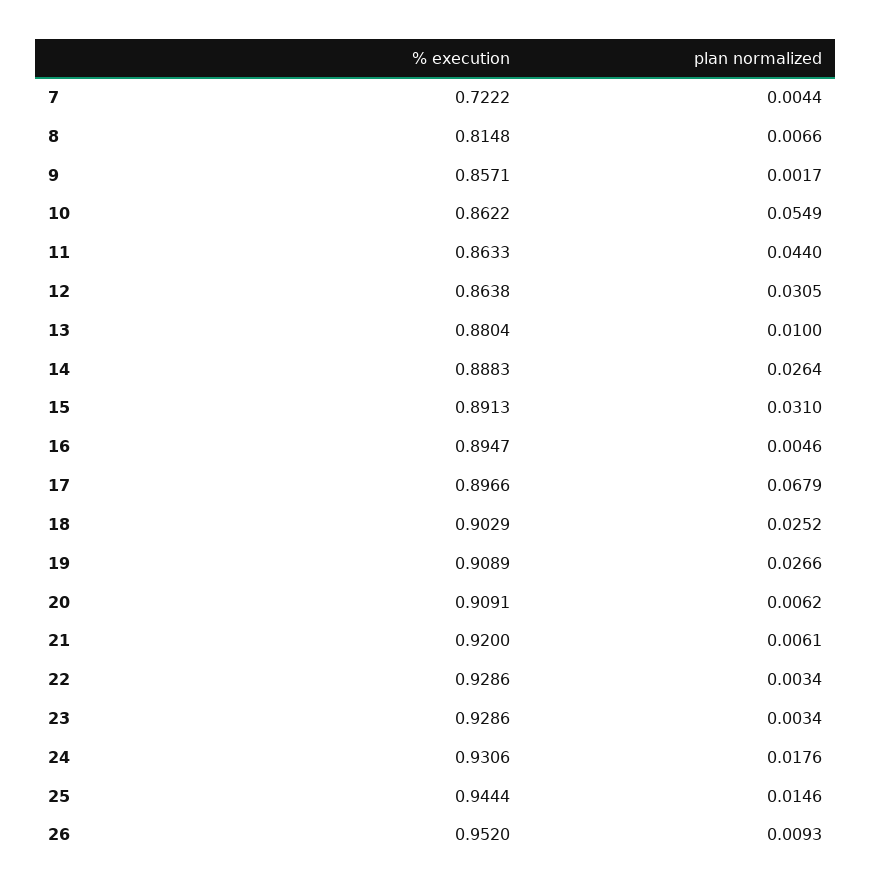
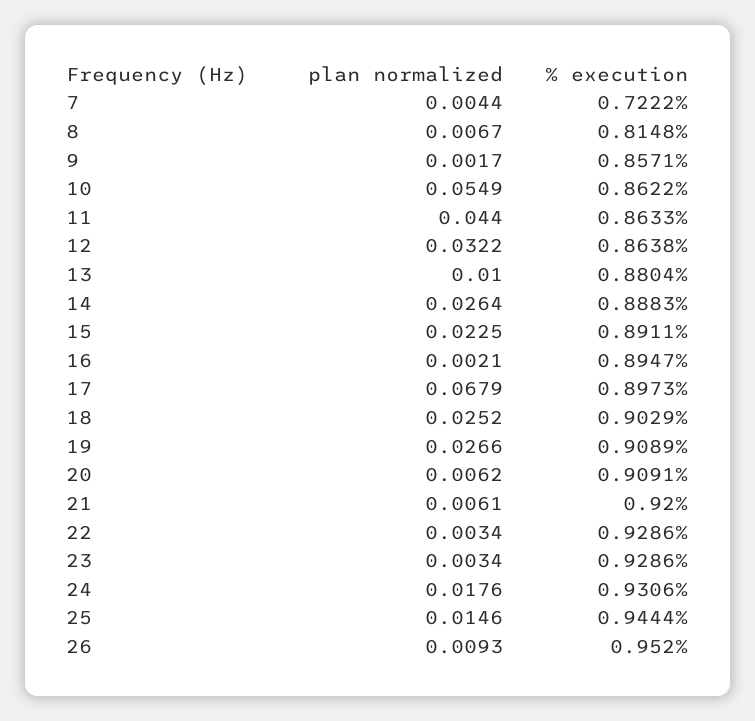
  {
    "% execution": {
      "7": 0.7222,
      "8": 0.8148,
      "9": 0.8571,
      "10": 0.8622,
      "11": 0.8633,
      "12": 0.8638,
      "13": 0.8804,
      "14": 0.8883,
-     "15": 0.8913,
+     "15": 0.8911,
      "16": 0.8947,
-     "17": 0.8966,
+     "17": 0.8973,
      "18": 0.9029,
      "19": 0.9089,
      "20": 0.9091,
      "21": 0.92,
      "22": 0.9286,
      "23": 0.9286,
      "24": 0.9306,
      "25": 0.9444,
      "26": 0.952
    },
    "plan normalized": {
      "7": 0.0044,
-     "8": 0.0066,
+     "8": 0.0067,
      "9": 0.0017,
      "10": 0.0549,
      "11": 0.044,
-     "12": 0.0305,
+     "12": 0.0322,
      "13": 0.01,
      "14": 0.0264,
-     "15": 0.031,
+     "15": 0.0225,
-     "16": 0.0046,
+     "16": 0.0021,
      "17": 0.0679,
      "18": 0.0252,
      "19": 0.0266,
      "20": 0.0062,
      "21": 0.0061,
      "22": 0.0034,
      "23": 0.0034,
      "24": 0.0176,
      "25": 0.0146,
      "26": 0.0093
    }
  }

